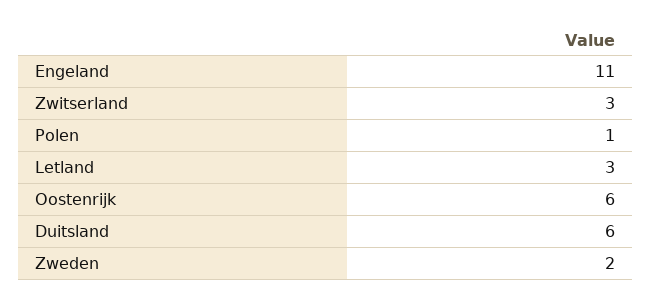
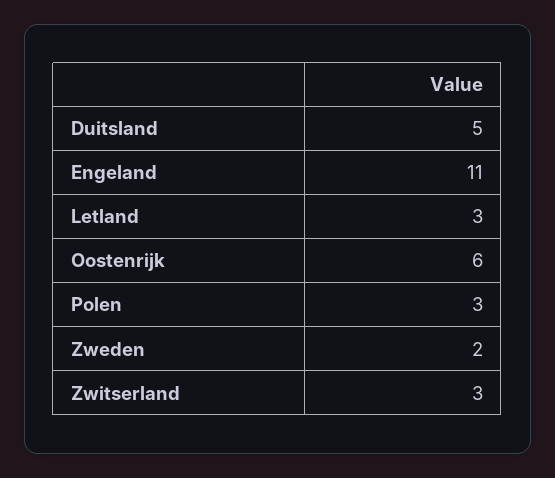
  {
    "Engeland": 11,
    "Zwitserland": 3,
-   "Polen": 1,
+   "Polen": 3,
    "Letland": 3,
    "Oostenrijk": 6,
-   "Duitsland": 6,
+   "Duitsland": 5,
    "Zweden": 2
  }

